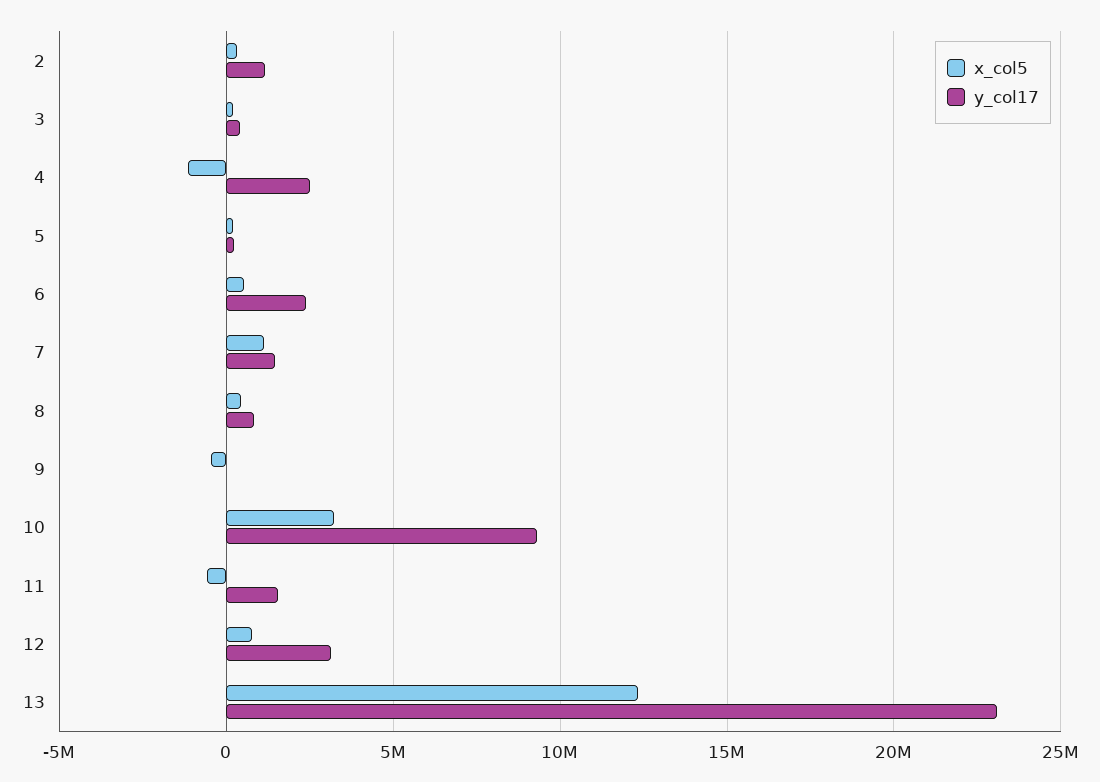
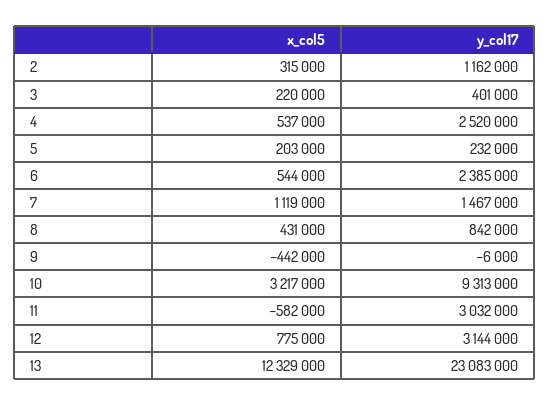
  {
    "x_col5": {
      "2": 315000,
      "3": 220000,
-     "4": -1000000,
+     "4": 537000,
      "5": 203000,
      "6": 544000,
      "7": 1119000,
      "8": 431000,
      "9": -442000,
      "10": 3217000,
      "11": -582000,
      "12": 775000,
      "13": 12329000
    },
    "y_col17": {
      "2": 1162000,
      "3": 401000,
      "4": 2520000,
      "5": 232000,
      "6": 2385000,
      "7": 1467000,
      "8": 842000,
      "9": -6000,
      "10": 9313000,
-     "11": 1500000,
+     "11": 3032000,
      "12": 3144000,
      "13": 23083000
    }
  }

